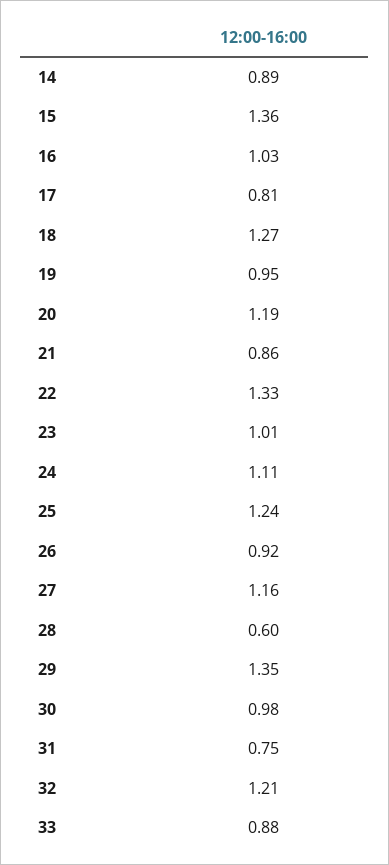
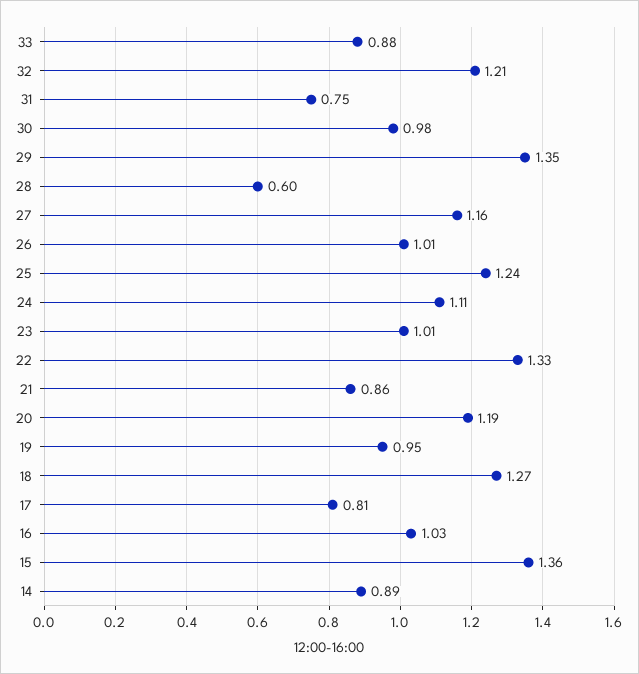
  {
    "14": 0.89,
    "15": 1.36,
    "16": 1.03,
    "17": 0.81,
    "18": 1.27,
    "19": 0.95,
    "20": 1.19,
    "21": 0.86,
    "22": 1.33,
    "23": 1.01,
    "24": 1.11,
    "25": 1.24,
-   "26": 0.92,
+   "26": 1.01,
    "27": 1.16,
    "28": 0.6,
    "29": 1.35,
    "30": 0.98,
    "31": 0.75,
    "32": 1.21,
    "33": 0.88
  }

